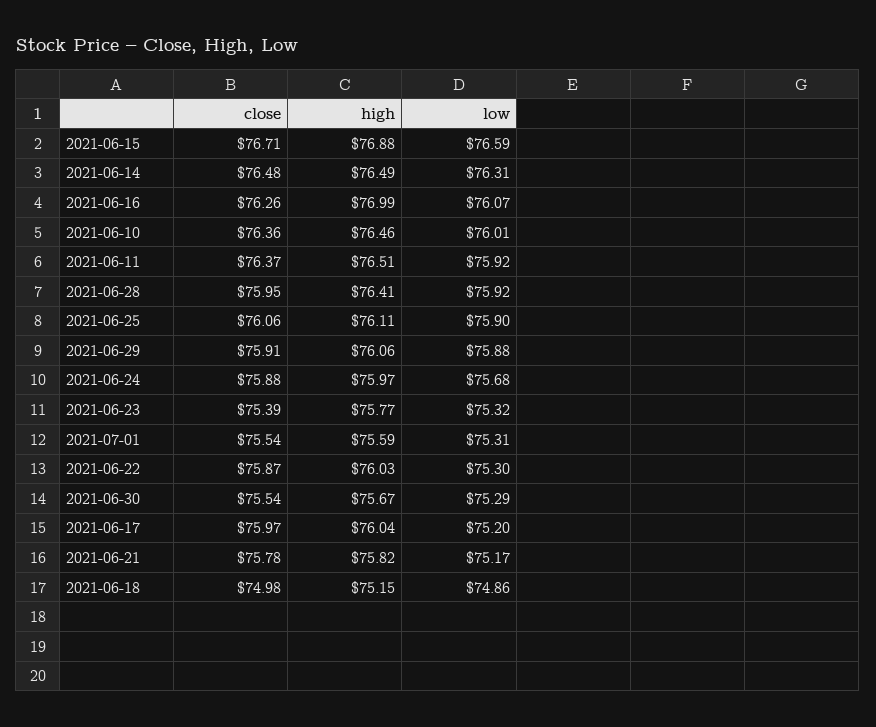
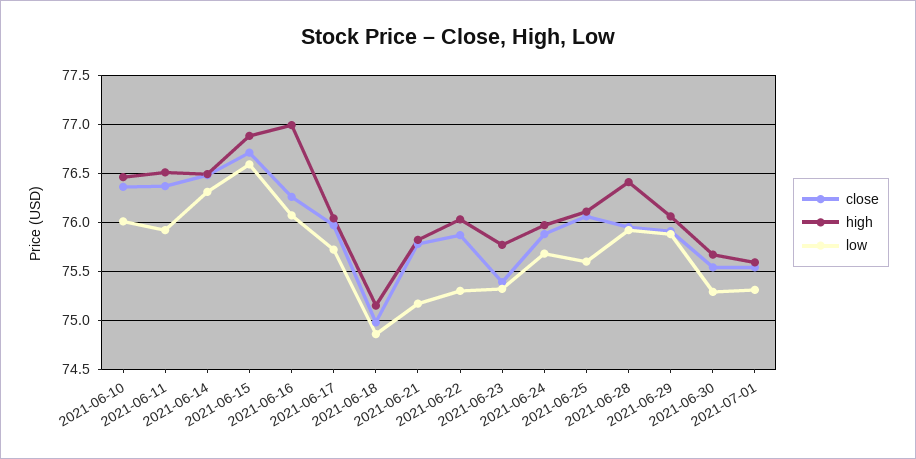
  {
    "close": {
      "2021-06-15": 76.71,
      "2021-06-14": 76.48,
      "2021-06-16": 76.26,
      "2021-06-10": 76.36,
      "2021-06-11": 76.37,
      "2021-06-28": 75.95,
      "2021-06-25": 76.06,
      "2021-06-29": 75.91,
      "2021-06-24": 75.88,
      "2021-06-23": 75.39,
      "2021-07-01": 75.54,
      "2021-06-22": 75.87,
      "2021-06-30": 75.54,
      "2021-06-17": 75.97,
      "2021-06-21": 75.78,
      "2021-06-18": 74.98
    },
    "high": {
      "2021-06-15": 76.88,
      "2021-06-14": 76.49,
      "2021-06-16": 76.99,
      "2021-06-10": 76.46,
      "2021-06-11": 76.51,
      "2021-06-28": 76.41,
      "2021-06-25": 76.11,
      "2021-06-29": 76.06,
      "2021-06-24": 75.97,
      "2021-06-23": 75.77,
      "2021-07-01": 75.59,
      "2021-06-22": 76.03,
      "2021-06-30": 75.67,
      "2021-06-17": 76.04,
      "2021-06-21": 75.82,
      "2021-06-18": 75.15
    },
    "low": {
      "2021-06-15": 76.59,
      "2021-06-14": 76.31,
      "2021-06-16": 76.07,
      "2021-06-10": 76.01,
      "2021-06-11": 75.92,
      "2021-06-28": 75.92,
-     "2021-06-25": 75.9,
+     "2021-06-25": 75.6,
      "2021-06-29": 75.88,
      "2021-06-24": 75.68,
      "2021-06-23": 75.32,
      "2021-07-01": 75.31,
      "2021-06-22": 75.3,
      "2021-06-30": 75.29,
-     "2021-06-17": 75.2,
+     "2021-06-17": 75.7,
      "2021-06-21": 75.17,
      "2021-06-18": 74.86
    }
  }

